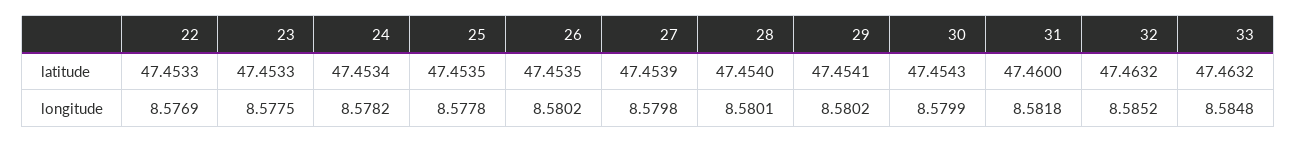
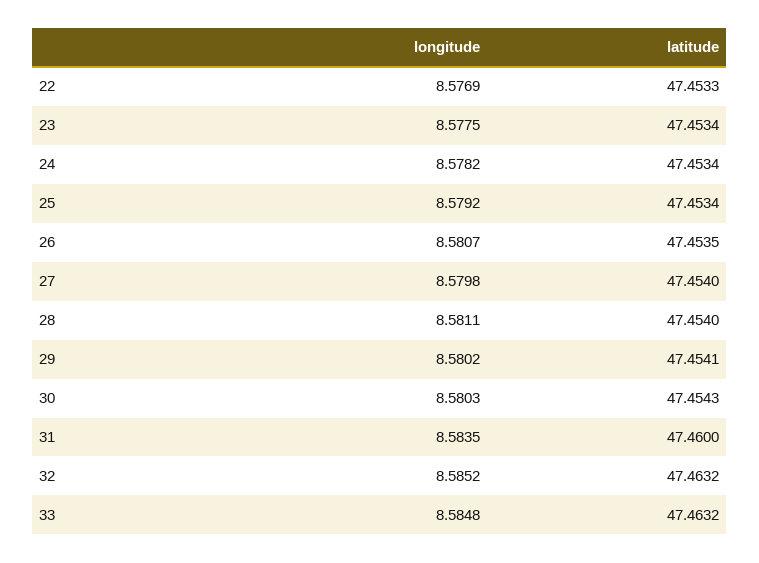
  {
    "22": {
      "latitude": 47.4533,
      "longitude": 8.5769
    },
    "23": {
-     "latitude": 47.4533,
+     "latitude": 47.4534,
      "longitude": 8.5775
    },
    "24": {
      "latitude": 47.4534,
      "longitude": 8.5782
    },
    "25": {
-     "latitude": 47.4535,
+     "latitude": 47.4534,
-     "longitude": 8.5778
+     "longitude": 8.5792
    },
    "26": {
      "latitude": 47.4535,
-     "longitude": 8.5802
+     "longitude": 8.5807
    },
    "27": {
-     "latitude": 47.4539,
+     "latitude": 47.454,
      "longitude": 8.5798
    },
    "28": {
      "latitude": 47.454,
-     "longitude": 8.5801
+     "longitude": 8.5811
    },
    "29": {
      "latitude": 47.4541,
      "longitude": 8.5802
    },
    "30": {
      "latitude": 47.4543,
-     "longitude": 8.5799
+     "longitude": 8.5803
    },
    "31": {
      "latitude": 47.46,
-     "longitude": 8.5818
+     "longitude": 8.5835
    },
    "32": {
      "latitude": 47.4632,
      "longitude": 8.5852
    },
    "33": {
      "latitude": 47.4632,
      "longitude": 8.5848
    }
  }

